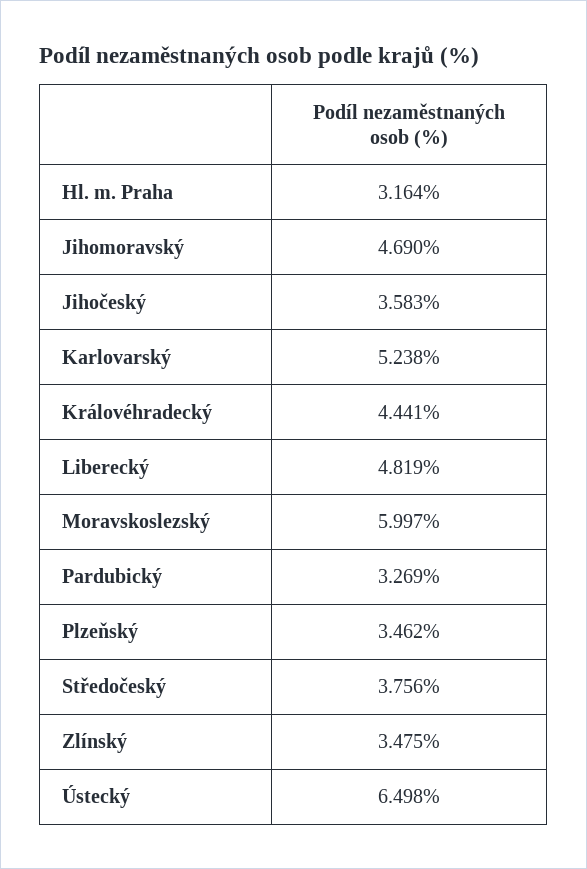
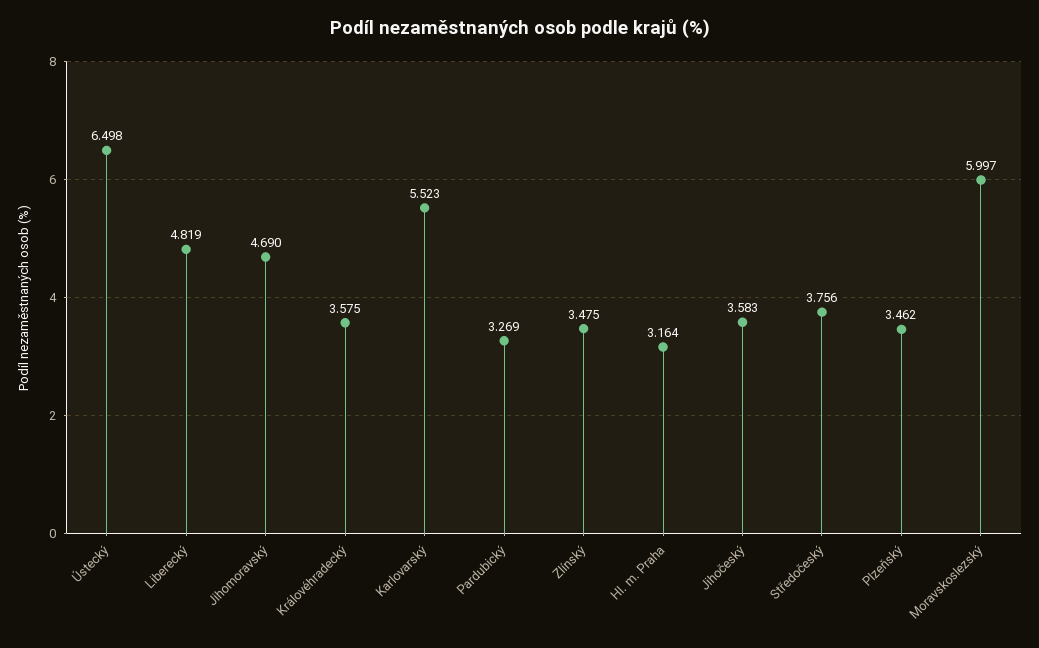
  {
    "Hl. m. Praha": 3.164,
    "Jihomoravský": 4.69,
    "Jihočeský": 3.583,
-   "Karlovarský": 5.238,
+   "Karlovarský": 5.523,
-   "Královéhradecký": 4.441,
+   "Královéhradecký": 3.575,
    "Liberecký": 4.819,
    "Moravskoslezský": 5.997,
    "Pardubický": 3.269,
    "Plzeňský": 3.462,
    "Středočeský": 3.756,
    "Zlínský": 3.475,
    "Ústecký": 6.498
  }

